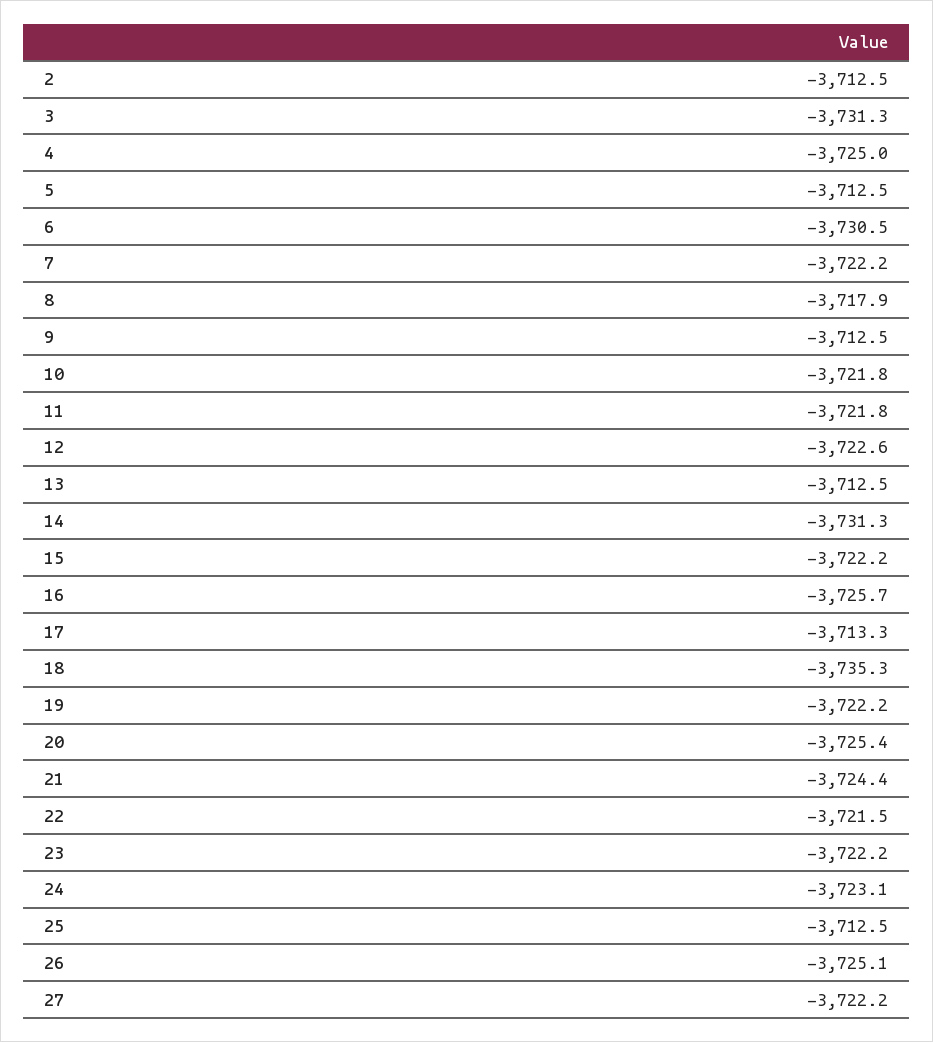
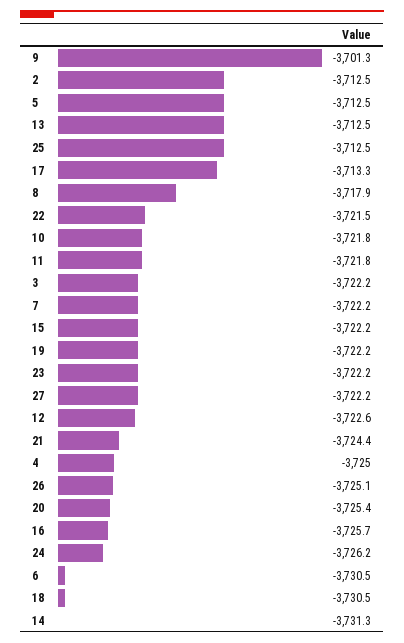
  {
    "2": -3712.5,
-   "3": -3731.3,
+   "3": -3722.2,
    "4": -3725,
    "5": -3712.5,
    "6": -3730.5,
    "7": -3722.2,
    "8": -3717.9,
-   "9": -3712.5,
+   "9": -3701.3,
    "10": -3721.8,
    "11": -3721.8,
    "12": -3722.6,
    "13": -3712.5,
    "14": -3731.3,
    "15": -3722.2,
    "16": -3725.7,
    "17": -3713.3,
-   "18": -3735.3,
+   "18": -3730.5,
    "19": -3722.2,
    "20": -3725.4,
    "21": -3724.4,
    "22": -3721.5,
    "23": -3722.2,
-   "24": -3723.1,
+   "24": -3726.2,
    "25": -3712.5,
    "26": -3725.1,
    "27": -3722.2
  }

